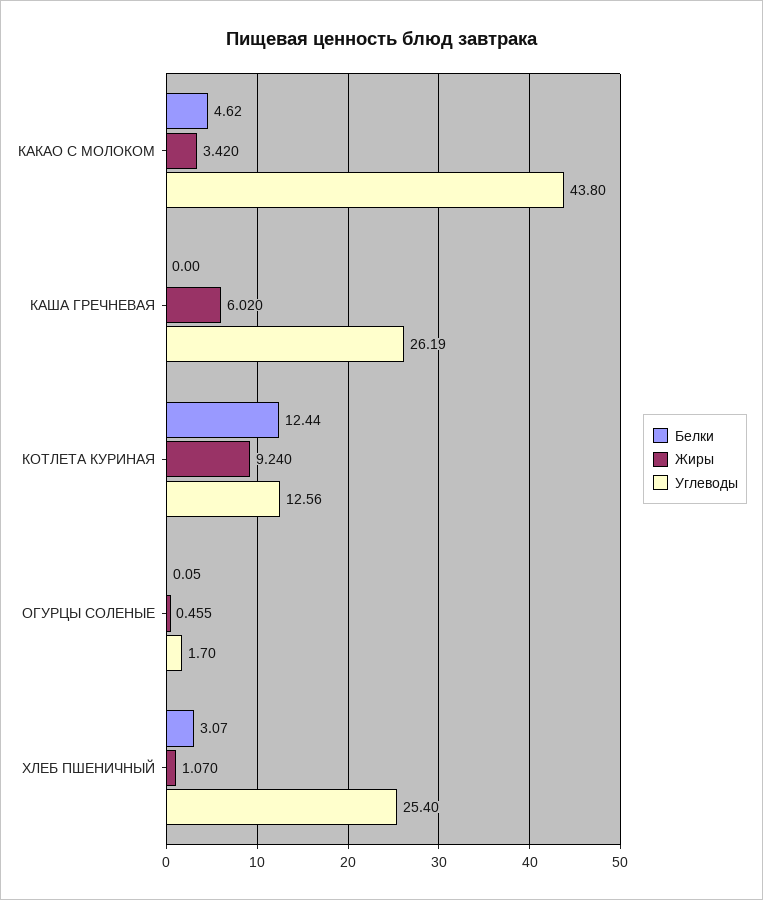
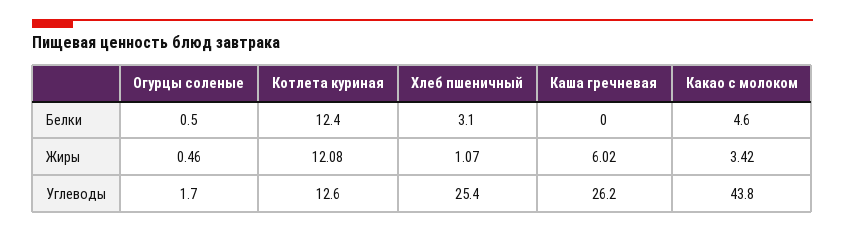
  {
    "Белки": {
      "КАКАО С МОЛОКОМ": 4.62,
      "КАША ГРЕЧНЕВАЯ": 0,
      "КОТЛЕТА КУРИНАЯ": 12.44,
-     "ОГУРЦЫ СОЛЕНЫЕ": 0.05,
+     "ОГУРЦЫ СОЛЕНЫЕ": 0.5,
      "ХЛЕБ ПШЕНИЧНЫЙ": 3.07
    },
    "Жиры": {
      "КАКАО С МОЛОКОМ": 3.42,
      "КАША ГРЕЧНЕВАЯ": 6.02,
-     "КОТЛЕТА КУРИНАЯ": 9.24,
+     "КОТЛЕТА КУРИНАЯ": 12.08,
      "ОГУРЦЫ СОЛЕНЫЕ": 0.455,
      "ХЛЕБ ПШЕНИЧНЫЙ": 1.07
    },
    "Углеводы": {
      "КАКАО С МОЛОКОМ": 43.8,
      "КАША ГРЕЧНЕВАЯ": 26.19,
      "КОТЛЕТА КУРИНАЯ": 12.56,
      "ОГУРЦЫ СОЛЕНЫЕ": 1.7,
      "ХЛЕБ ПШЕНИЧНЫЙ": 25.4
    }
  }

